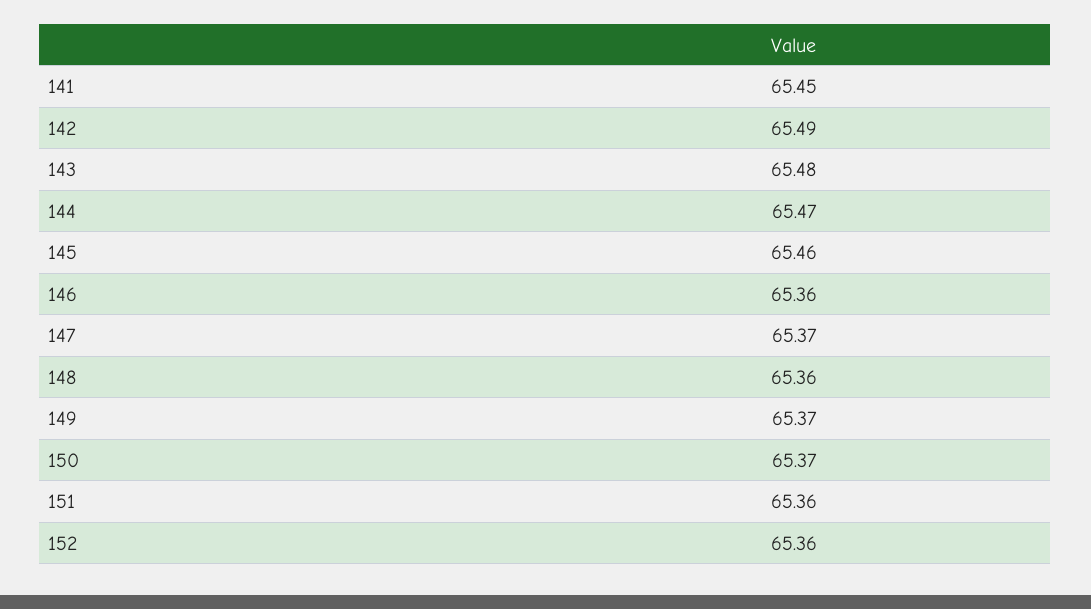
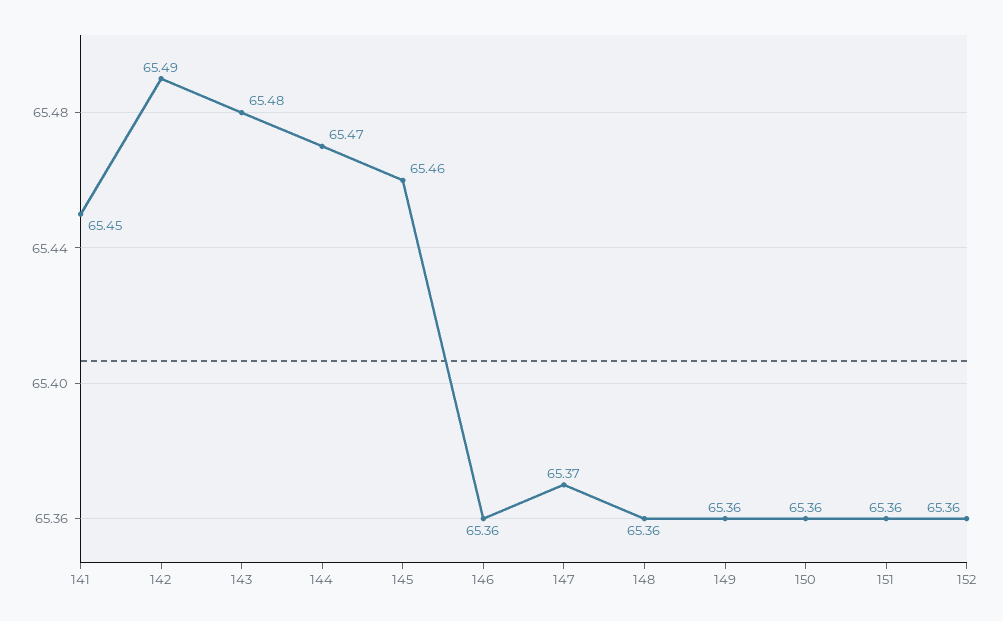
  {
    "141": 65.45,
    "142": 65.49,
    "143": 65.48,
    "144": 65.47,
    "145": 65.46,
    "146": 65.36,
    "147": 65.37,
    "148": 65.36,
-   "149": 65.37,
+   "149": 65.36,
-   "150": 65.37,
+   "150": 65.36,
    "151": 65.36,
    "152": 65.36
  }

